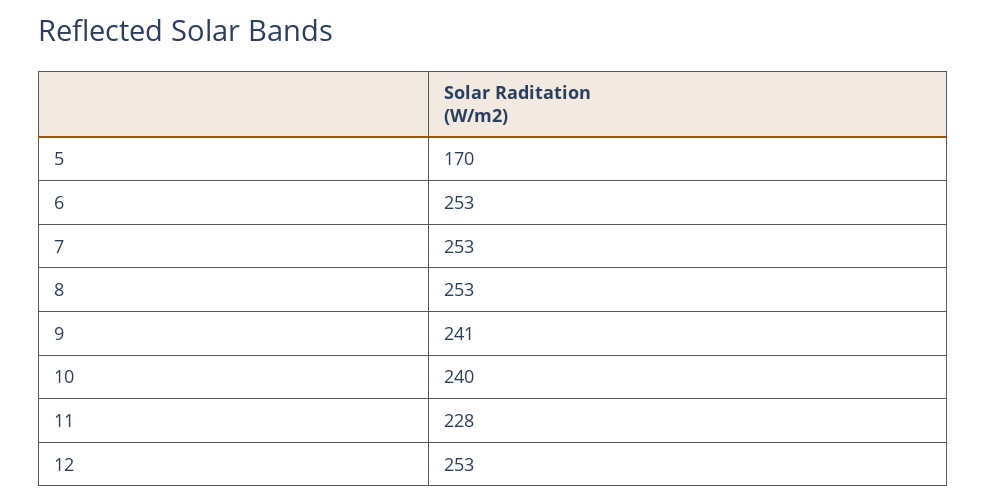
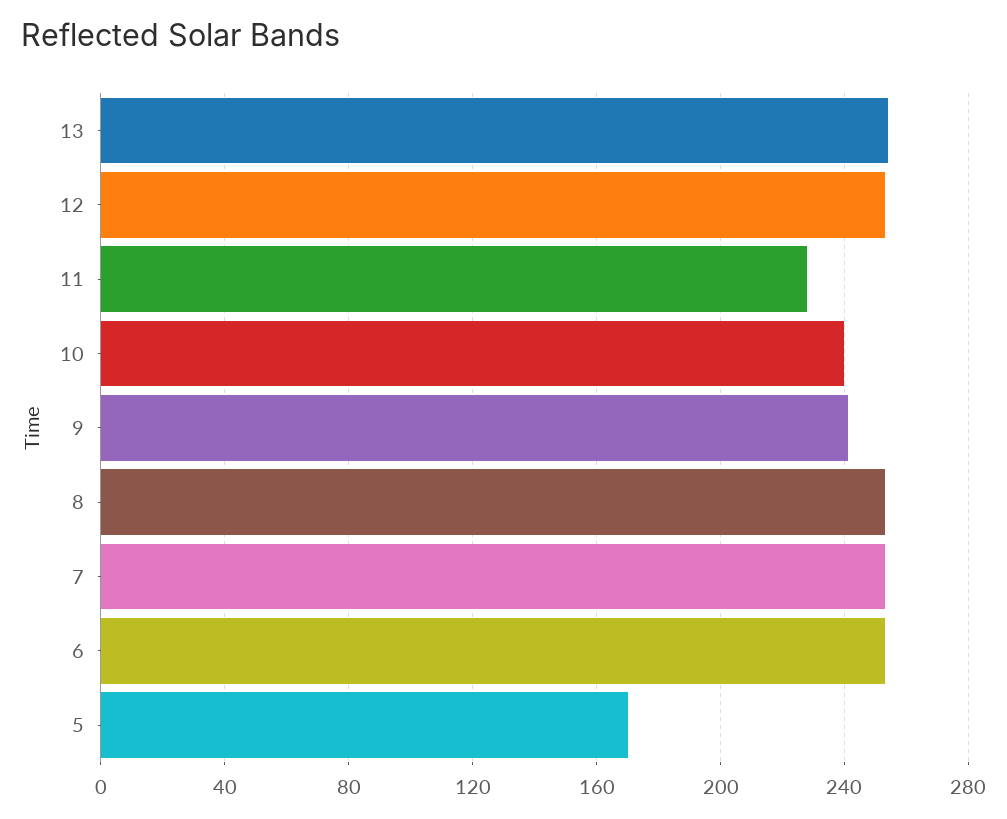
  {
    "5": 170,
    "6": 253,
    "7": 253,
    "8": 253,
    "9": 241,
    "10": 240,
    "11": 228,
-   "12": 253
+   "12": 253,
+   "13": 255
  }

